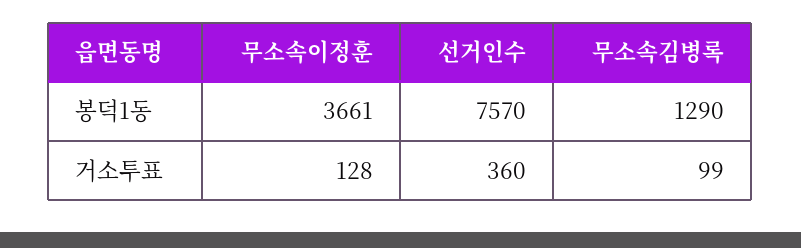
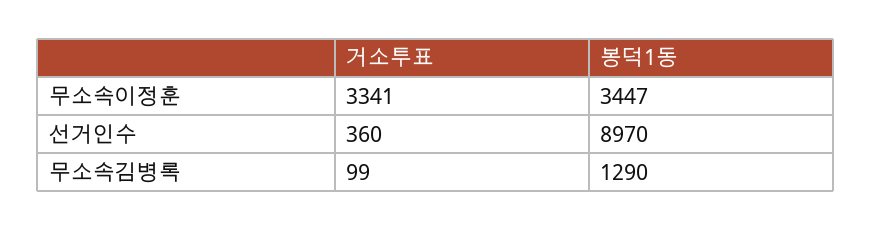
  {
    "무소속이정훈": {
-     "봉덕1동": 3661,
+     "봉덕1동": 3447,
-     "거소투표": 128
+     "거소투표": 3341
    },
    "선거인수": {
-     "봉덕1동": 7570,
+     "봉덕1동": 8970,
      "거소투표": 360
    },
    "무소속김병록": {
      "봉덕1동": 1290,
      "거소투표": 99
    }
  }

